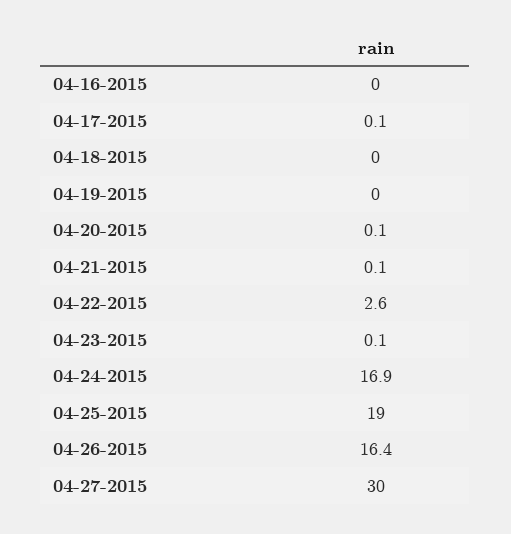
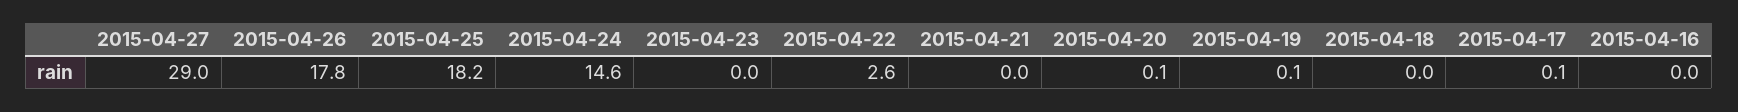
  {
    "04-16-2015": 0,
    "04-17-2015": 0.1,
    "04-18-2015": 0,
-   "04-19-2015": 0,
+   "04-19-2015": 0.1,
    "04-20-2015": 0.1,
-   "04-21-2015": 0.1,
+   "04-21-2015": 0,
    "04-22-2015": 2.6,
-   "04-23-2015": 0.1,
+   "04-23-2015": 0,
-   "04-24-2015": 16.9,
+   "04-24-2015": 14.6,
-   "04-25-2015": 19,
+   "04-25-2015": 18.2,
-   "04-26-2015": 16.4,
+   "04-26-2015": 17.8,
-   "04-27-2015": 30
+   "04-27-2015": 29
  }

